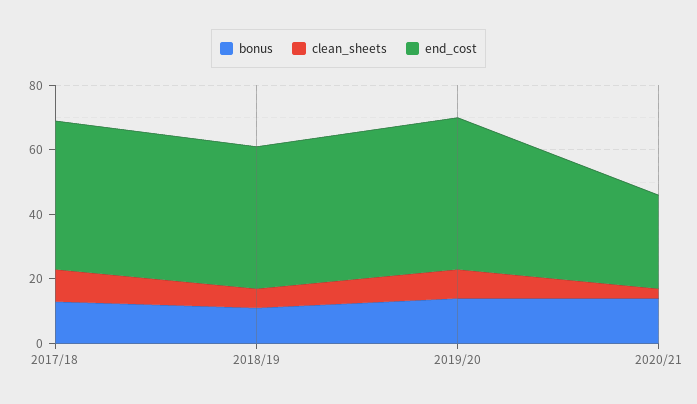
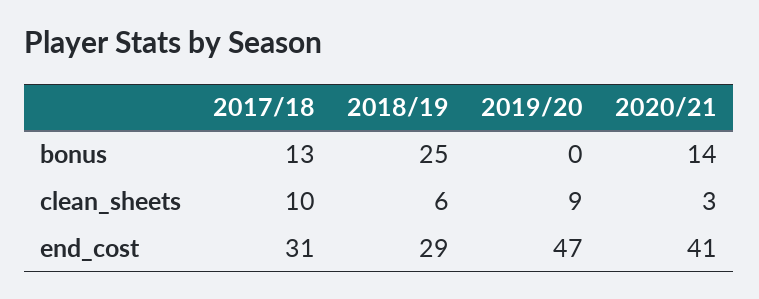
  {
    "bonus": {
      "2017/18": 13,
-     "2018/19": 10,
+     "2018/19": 25,
-     "2019/20": 15,
+     "2019/20": 0,
      "2020/21": 14
    },
    "clean_sheets": {
      "2017/18": 10,
      "2018/19": 6,
      "2019/20": 9,
      "2020/21": 3
    },
    "end_cost": {
-     "2017/18": 45,
+     "2017/18": 31,
-     "2018/19": 45,
+     "2018/19": 29,
      "2019/20": 47,
-     "2020/21": 30
+     "2020/21": 41
    }
  }

